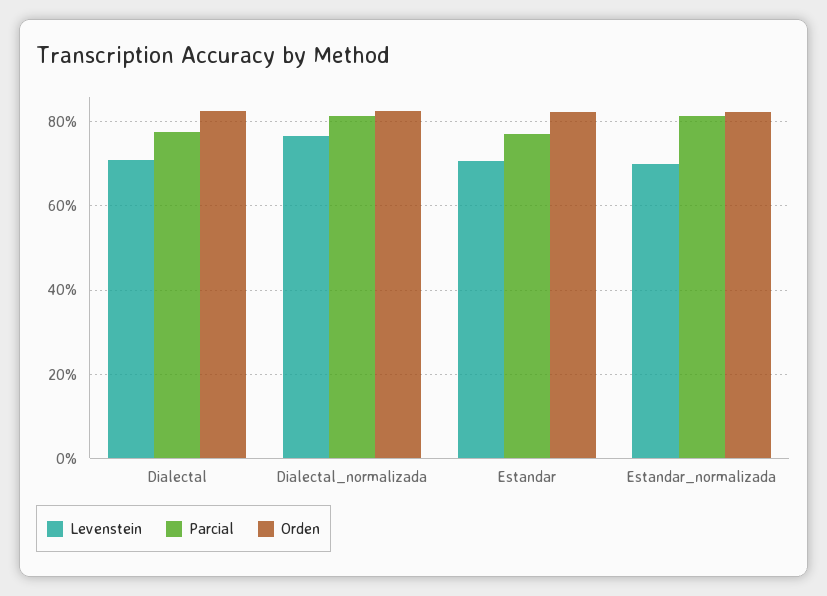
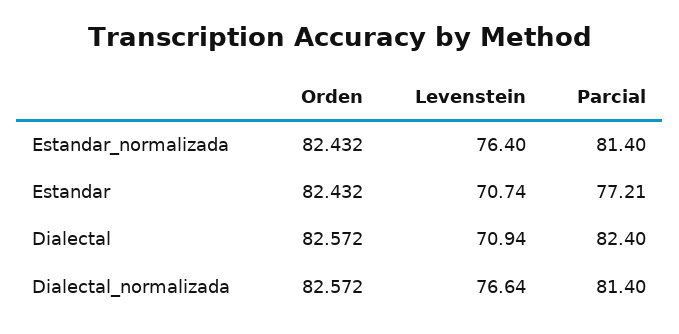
  {
    "Levenstein": {
      "Dialectal": 70.94,
      "Dialectal_normalizada": 76.64,
      "Estandar": 70.74,
-     "Estandar_normalizada": 70
+     "Estandar_normalizada": 76.4
    },
    "Parcial": {
-     "Dialectal": 78,
+     "Dialectal": 82.4,
      "Dialectal_normalizada": 81.4,
      "Estandar": 77.21,
      "Estandar_normalizada": 81.4
    },
    "Orden": {
      "Dialectal": 82.572,
      "Dialectal_normalizada": 82.572,
      "Estandar": 82.432,
      "Estandar_normalizada": 82.432
    }
  }

